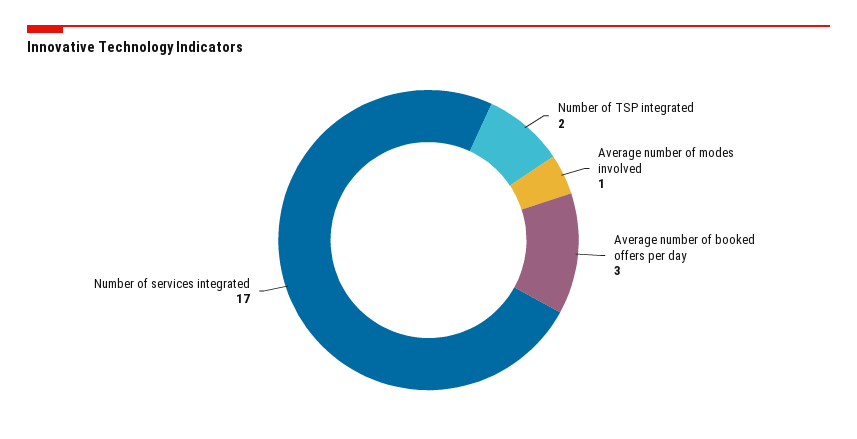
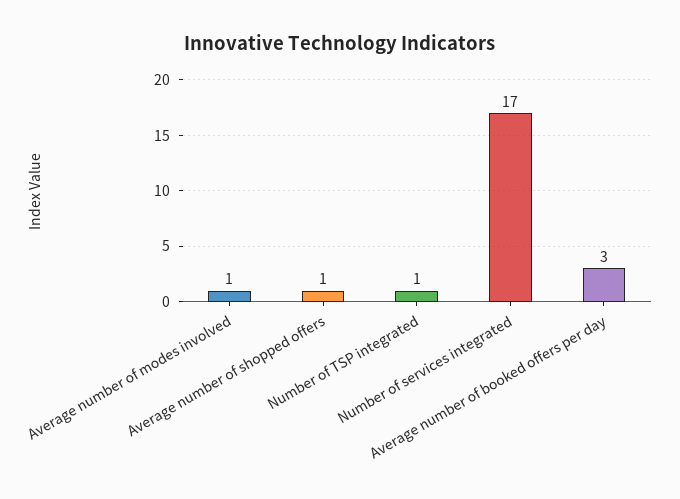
  {
-   "Number of TSP integrated": 2,
+   "Number of TSP integrated": 1,
    "Average number of modes involved": 1,
    "Average number of booked offers per day": 3,
-   "Number of services integrated": 17
+   "Number of services integrated": 17,
+   "Average number of shopped offers": 1
  }

